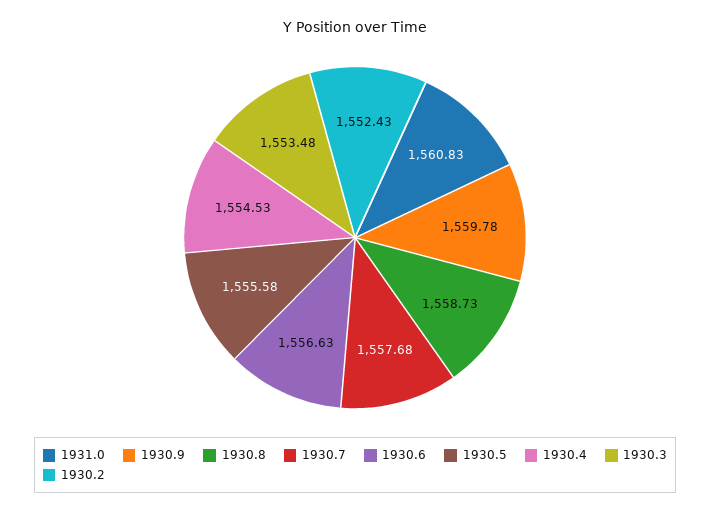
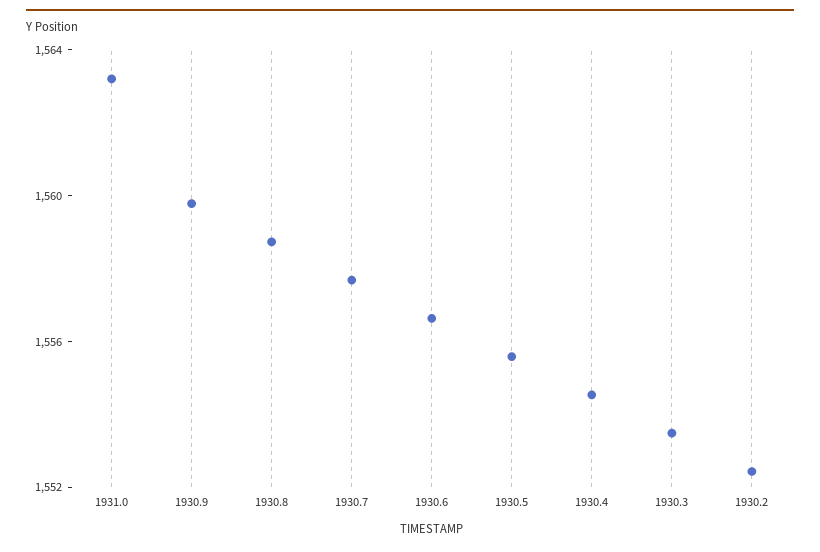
  {
-   "1931.0": 1560.83,
+   "1931.0": 1563,
    "1930.9": 1559.78,
    "1930.8": 1558.73,
    "1930.7": 1557.68,
    "1930.6": 1556.63,
    "1930.5": 1555.58,
    "1930.4": 1554.53,
    "1930.3": 1553.48,
    "1930.2": 1552.43
  }

